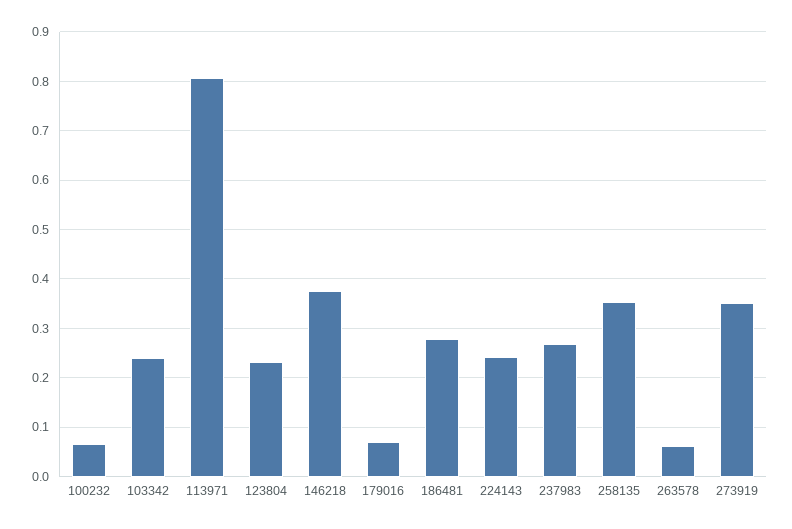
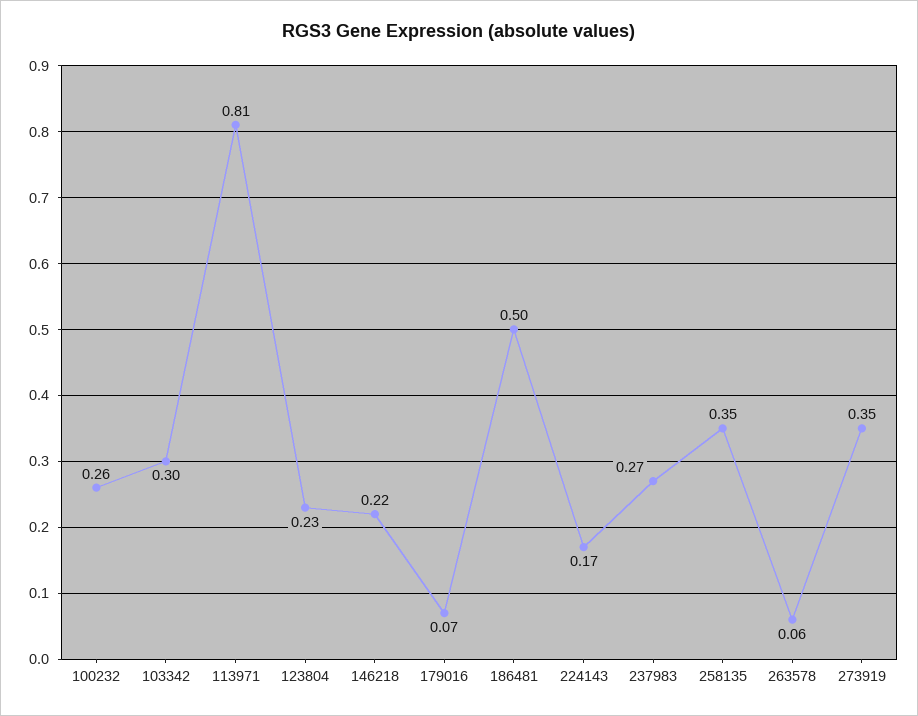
  {
-   "100232": 0.06,
+   "100232": 0.26,
-   "103342": 0.24,
+   "103342": 0.3,
    "113971": 0.81,
    "123804": 0.23,
-   "146218": 0.38,
+   "146218": 0.22,
    "179016": 0.07,
-   "186481": 0.28,
+   "186481": 0.5,
-   "224143": 0.24,
+   "224143": 0.17,
    "237983": 0.27,
    "258135": 0.35,
    "263578": 0.06,
    "273919": 0.35
  }

